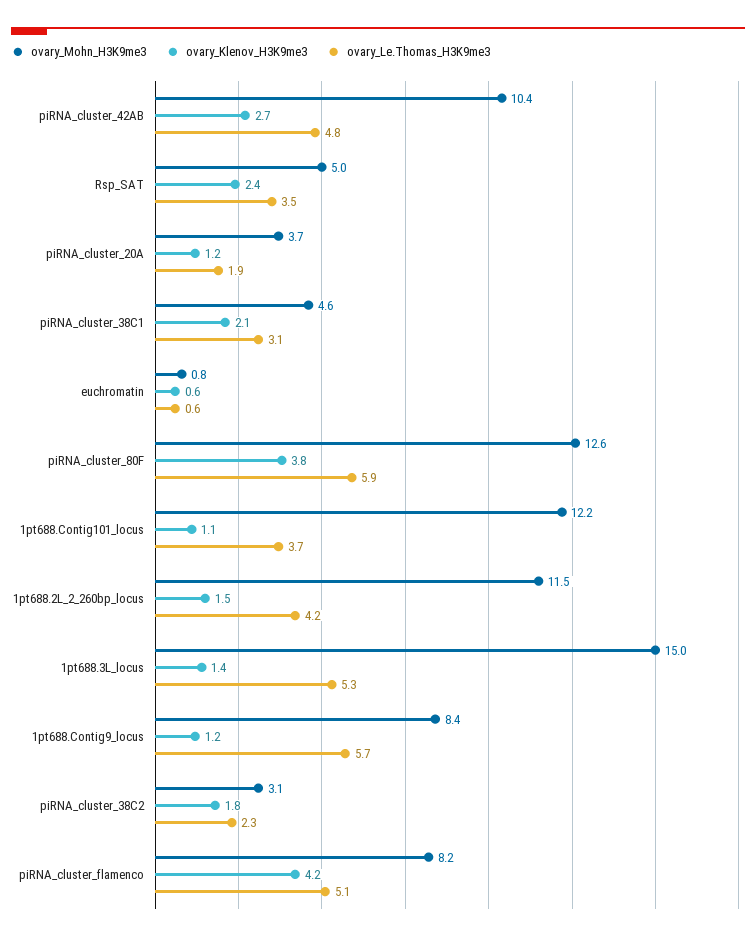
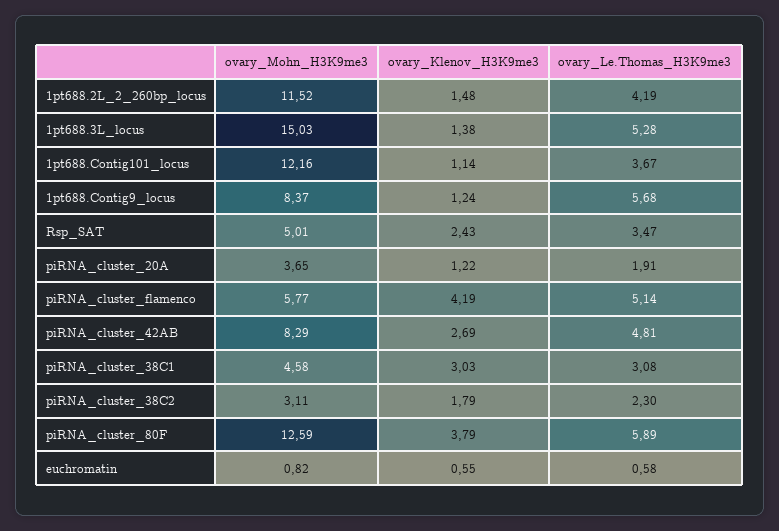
  {
    "ovary_Mohn_H3K9me3": {
-     "piRNA_cluster_42AB": 10.4,
+     "piRNA_cluster_42AB": 8.29,
      "Rsp_SAT": 5.01,
      "piRNA_cluster_20A": 3.65,
      "piRNA_cluster_38C1": 4.58,
      "euchromatin": 0.82,
      "piRNA_cluster_80F": 12.59,
      "1pt688.Contig101_locus": 12.16,
      "1pt688.2L_2_260bp_locus": 11.52,
      "1pt688.3L_locus": 15.03,
      "1pt688.Contig9_locus": 8.37,
      "piRNA_cluster_38C2": 3.11,
-     "piRNA_cluster_flamenco": 8.2
+     "piRNA_cluster_flamenco": 5.77
    },
    "ovary_Klenov_H3K9me3": {
      "piRNA_cluster_42AB": 2.69,
      "Rsp_SAT": 2.43,
      "piRNA_cluster_20A": 1.22,
-     "piRNA_cluster_38C1": 2.1,
+     "piRNA_cluster_38C1": 3.03,
      "euchromatin": 0.55,
      "piRNA_cluster_80F": 3.79,
      "1pt688.Contig101_locus": 1.14,
      "1pt688.2L_2_260bp_locus": 1.48,
      "1pt688.3L_locus": 1.38,
      "1pt688.Contig9_locus": 1.24,
      "piRNA_cluster_38C2": 1.79,
      "piRNA_cluster_flamenco": 4.19
    },
    "ovary_Le.Thomas_H3K9me3": {
      "piRNA_cluster_42AB": 4.81,
      "Rsp_SAT": 3.47,
      "piRNA_cluster_20A": 1.91,
      "piRNA_cluster_38C1": 3.08,
      "euchromatin": 0.58,
      "piRNA_cluster_80F": 5.89,
      "1pt688.Contig101_locus": 3.67,
      "1pt688.2L_2_260bp_locus": 4.19,
      "1pt688.3L_locus": 5.28,
      "1pt688.Contig9_locus": 5.68,
      "piRNA_cluster_38C2": 2.3,
      "piRNA_cluster_flamenco": 5.14
    }
  }

